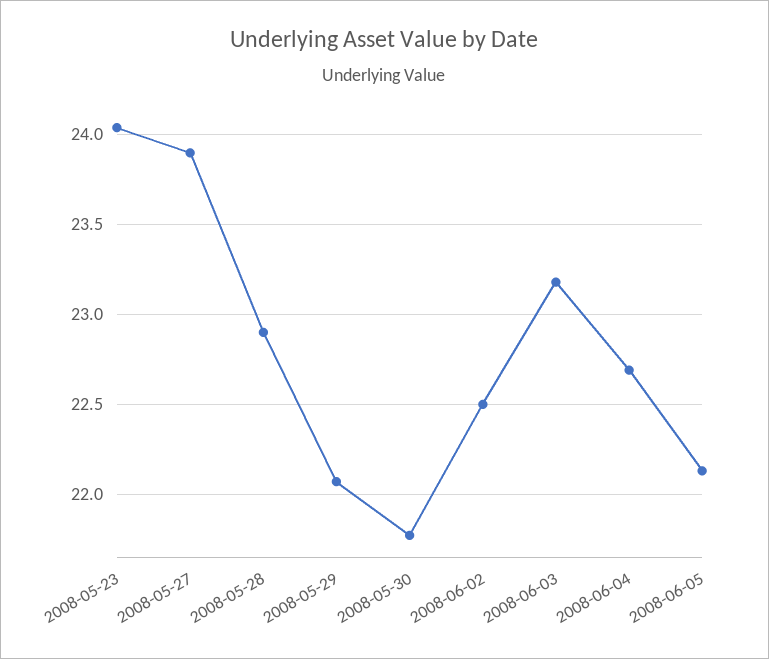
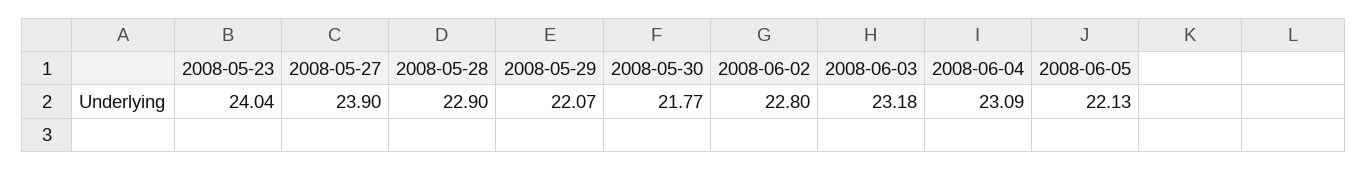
  {
    "2008-05-23": 24.04,
    "2008-05-27": 23.9,
    "2008-05-28": 22.9,
    "2008-05-29": 22.07,
    "2008-05-30": 21.77,
-   "2008-06-02": 22.5,
+   "2008-06-02": 22.8,
    "2008-06-03": 23.18,
-   "2008-06-04": 22.7,
+   "2008-06-04": 23.09,
    "2008-06-05": 22.13
  }

